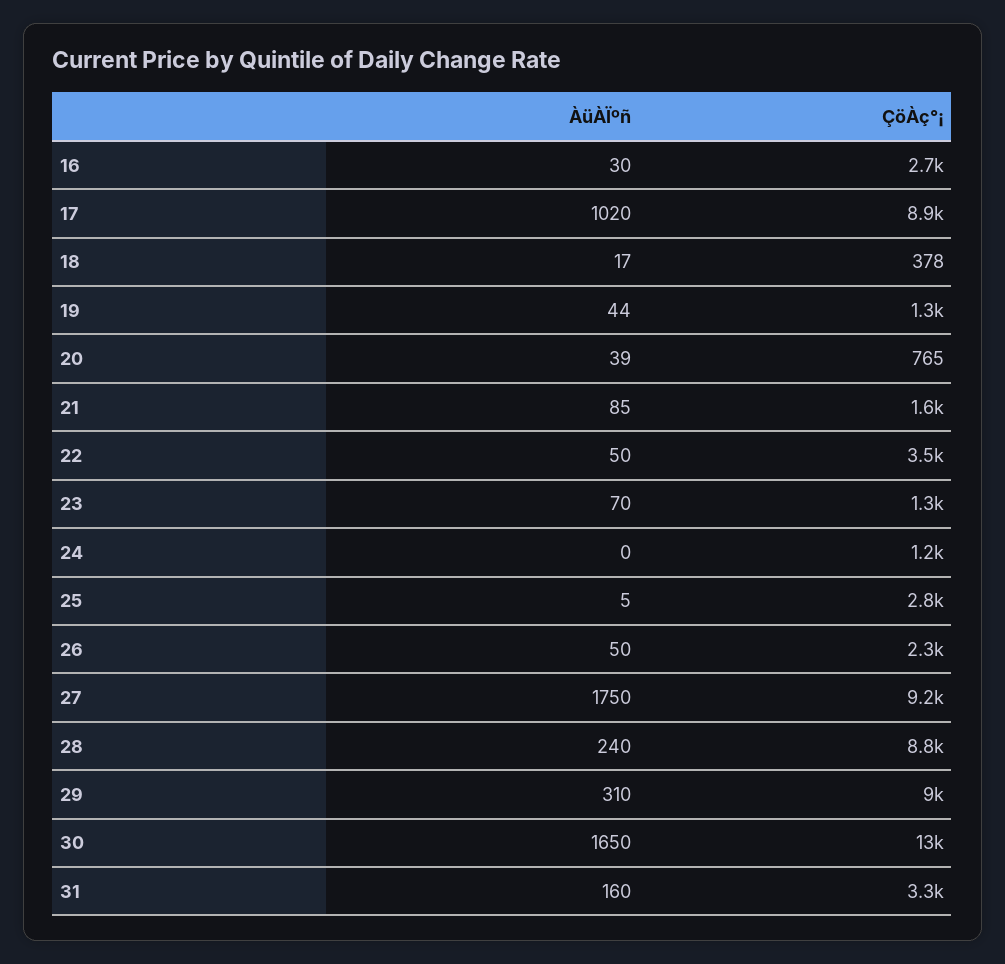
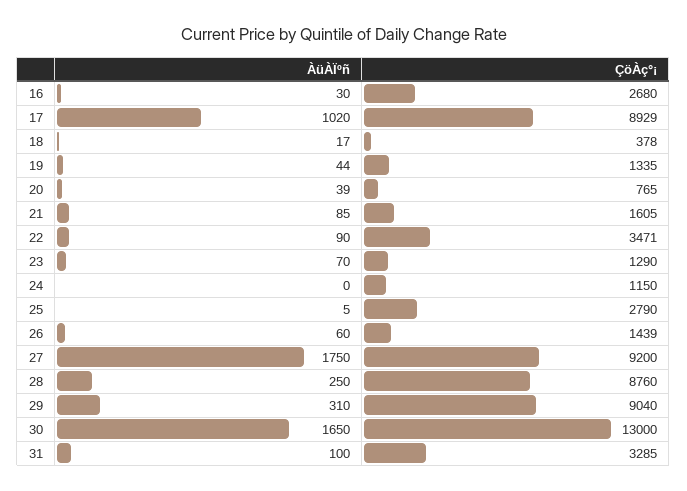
  {
    "ÀüÀÏºñ": {
      "16": 30,
      "17": 1020,
      "18": 17,
      "19": 44,
      "20": 39,
      "21": 85,
-     "22": 50,
+     "22": 90,
      "23": 70,
      "24": 0,
      "25": 5,
-     "26": 50,
+     "26": 60,
      "27": 1750,
-     "28": 240,
+     "28": 250,
      "29": 310,
      "30": 1650,
-     "31": 160
+     "31": 100
    },
    "ÇöÀç°¡": {
      "16": 2680,
      "17": 8929,
      "18": 378,
      "19": 1335,
      "20": 765,
      "21": 1605,
      "22": 3471,
      "23": 1290,
      "24": 1150,
      "25": 2790,
-     "26": 2300,
+     "26": 1439,
      "27": 9200,
      "28": 8760,
      "29": 9040,
      "30": 13000,
      "31": 3285
    }
  }

